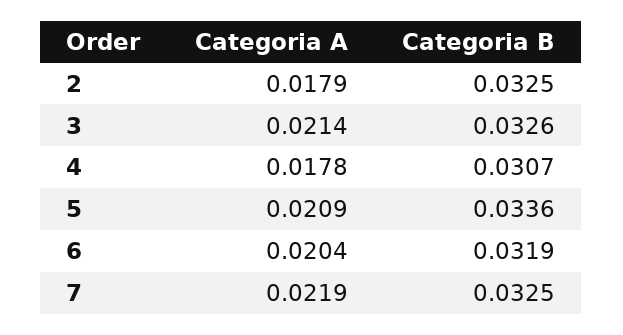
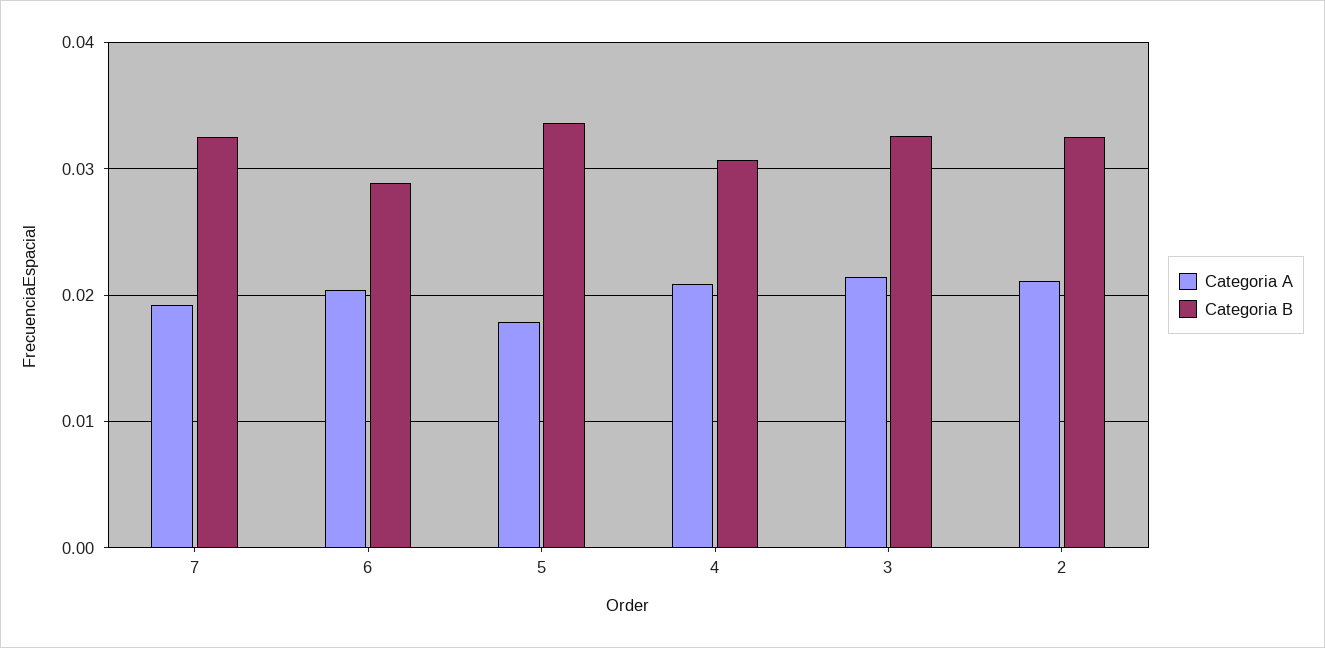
  {
    "Categoria A": {
-     "2": 0.0179,
+     "2": 0.021,
      "3": 0.0214,
-     "4": 0.0178,
+     "4": 0.021,
-     "5": 0.0209,
+     "5": 0.018,
      "6": 0.0204,
-     "7": 0.0219
+     "7": 0.019
    },
    "Categoria B": {
      "2": 0.0325,
      "3": 0.0326,
      "4": 0.0307,
      "5": 0.0336,
-     "6": 0.0319,
+     "6": 0.029,
      "7": 0.0325
    }
  }

